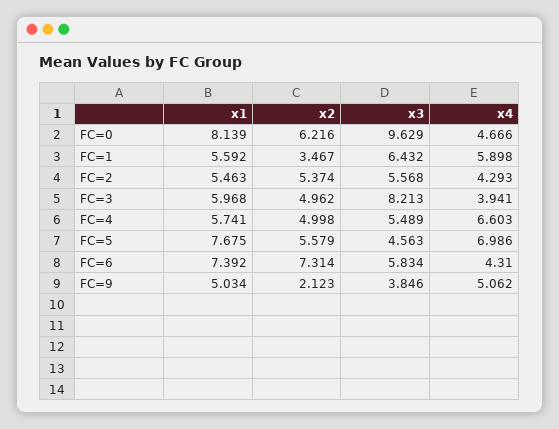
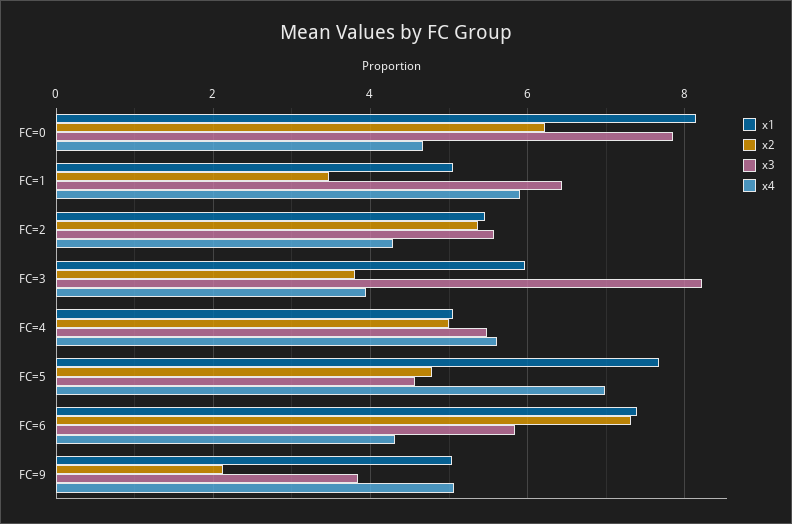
  {
    "x1": {
      "FC=0": 8.139,
-     "FC=1": 5.592,
+     "FC=1": 5,
      "FC=2": 5.463,
      "FC=3": 5.968,
-     "FC=4": 5.741,
+     "FC=4": 5,
      "FC=5": 7.675,
      "FC=6": 7.392,
      "FC=9": 5.034
    },
    "x2": {
      "FC=0": 6.216,
      "FC=1": 3.467,
      "FC=2": 5.374,
-     "FC=3": 4.962,
+     "FC=3": 3.8,
      "FC=4": 4.998,
-     "FC=5": 5.579,
+     "FC=5": 4.8,
      "FC=6": 7.314,
      "FC=9": 2.123
    },
    "x3": {
-     "FC=0": 9.629,
+     "FC=0": 7.8,
      "FC=1": 6.432,
      "FC=2": 5.568,
      "FC=3": 8.213,
      "FC=4": 5.489,
      "FC=5": 4.563,
      "FC=6": 5.834,
      "FC=9": 3.846
    },
    "x4": {
      "FC=0": 4.666,
      "FC=1": 5.898,
      "FC=2": 4.293,
      "FC=3": 3.941,
-     "FC=4": 6.603,
+     "FC=4": 5.6,
      "FC=5": 6.986,
      "FC=6": 4.31,
      "FC=9": 5.062
    }
  }

